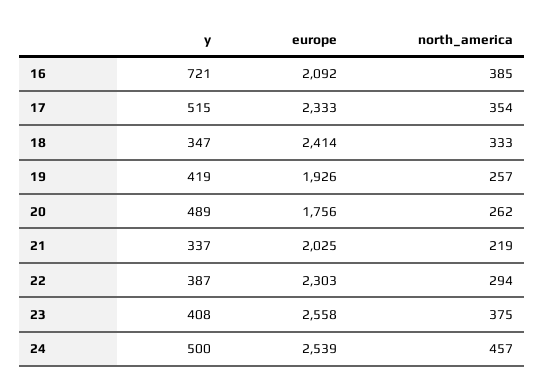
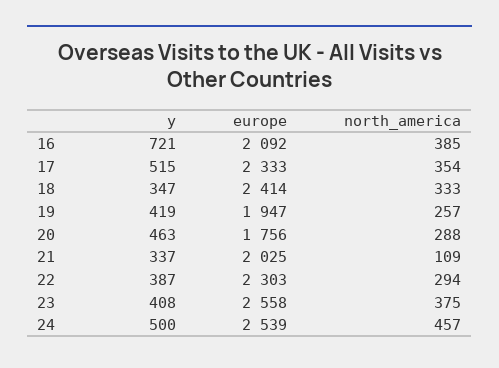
  {
    "y": {
      "16": 721,
      "17": 515,
      "18": 347,
      "19": 419,
-     "20": 489,
+     "20": 463,
      "21": 337,
      "22": 387,
      "23": 408,
      "24": 500
    },
    "europe": {
      "16": 2092,
      "17": 2333,
      "18": 2414,
-     "19": 1926,
+     "19": 1947,
      "20": 1756,
      "21": 2025,
      "22": 2303,
      "23": 2558,
      "24": 2539
    },
    "north_america": {
      "16": 385,
      "17": 354,
      "18": 333,
      "19": 257,
-     "20": 262,
+     "20": 288,
-     "21": 219,
+     "21": 109,
      "22": 294,
      "23": 375,
      "24": 457
    }
  }

